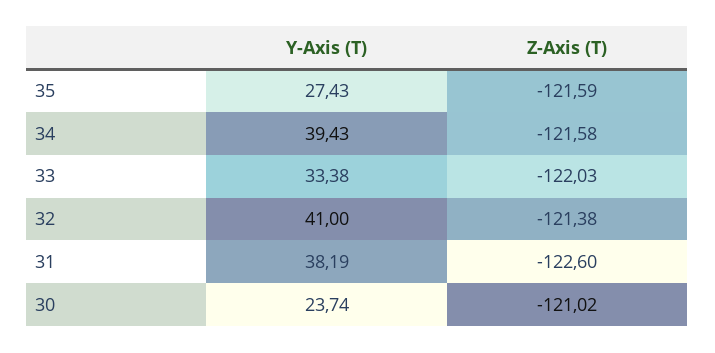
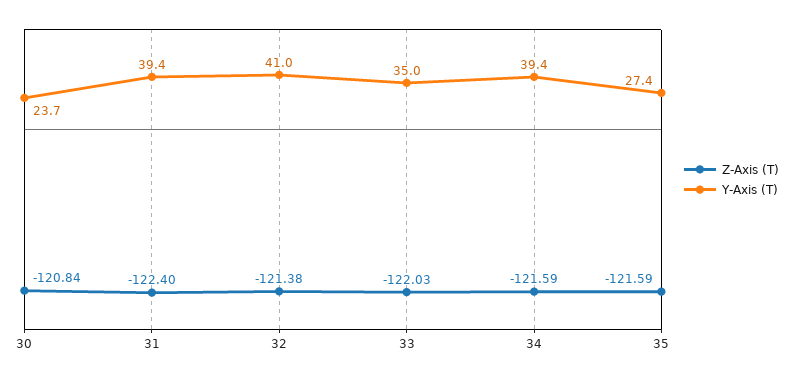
  {
    "Y-Axis (T)": {
      "35": 27.43,
      "34": 39.43,
-     "33": 33.38,
+     "33": 35,
      "32": 41,
-     "31": 38.19,
+     "31": 39.4,
      "30": 23.74
    },
    "Z-Axis (T)": {
      "35": -121.59,
-     "34": -121.58,
+     "34": -121.59,
      "33": -122.03,
      "32": -121.38,
-     "31": -122.6,
+     "31": -122.4,
-     "30": -121.02
+     "30": -120.84
    }
  }

